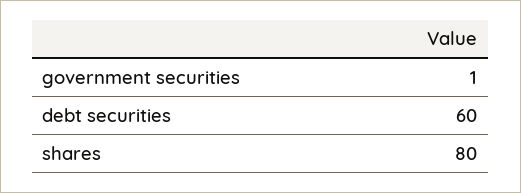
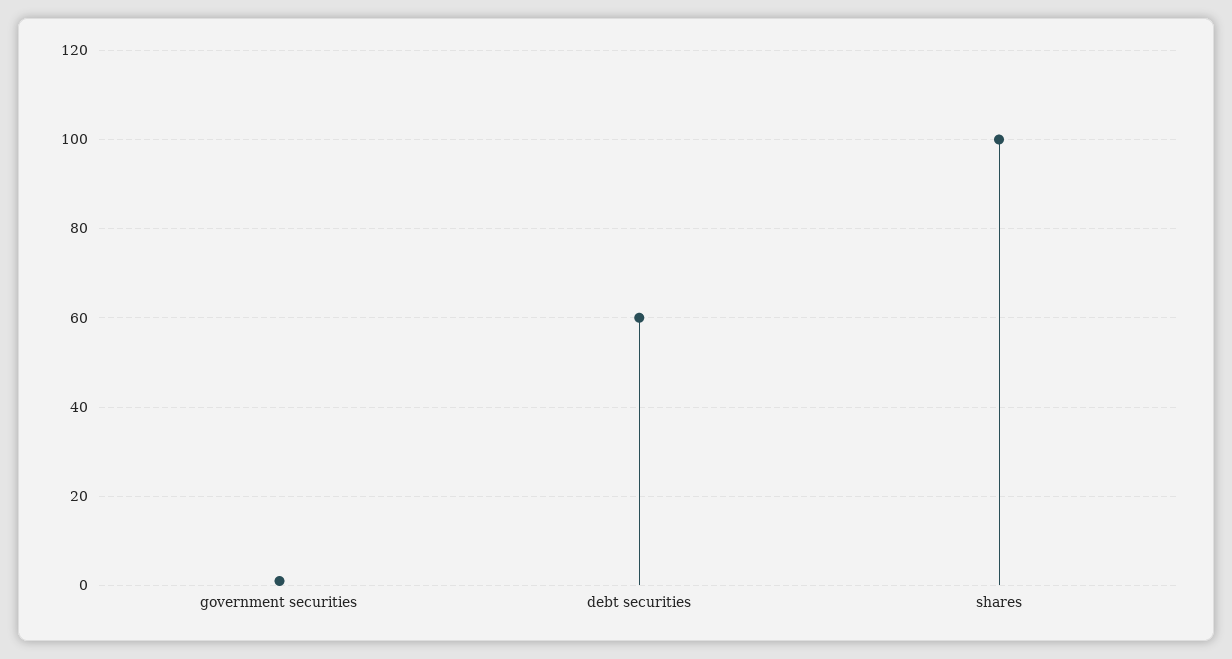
  {
    "government securities": 1,
    "debt securities": 60,
-   "shares": 80
+   "shares": 100
  }

